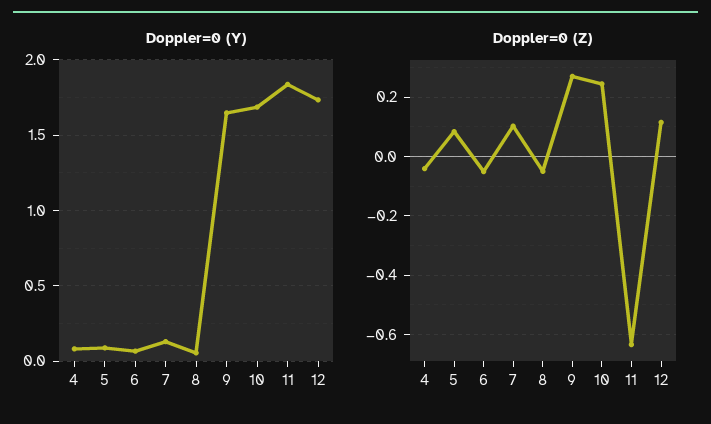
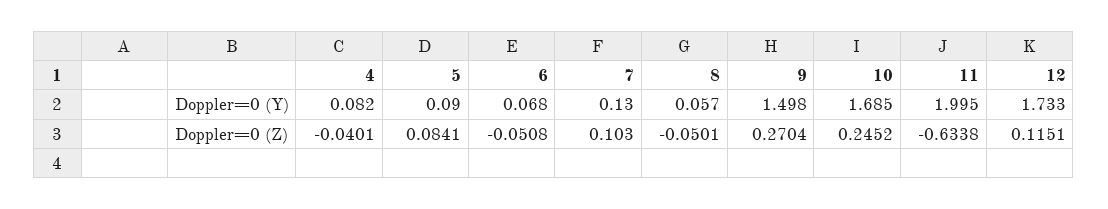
  {
    "Doppler=0 (Y)": {
      "4": 0.082,
      "5": 0.09,
      "6": 0.068,
      "7": 0.13,
      "8": 0.057,
-     "9": 1.65,
+     "9": 1.498,
      "10": 1.685,
-     "11": 1.85,
+     "11": 1.995,
      "12": 1.733
    },
    "Doppler=0 (Z)": {
      "4": -0.0401,
      "5": 0.0841,
      "6": -0.0508,
      "7": 0.103,
      "8": -0.0501,
      "9": 0.2704,
      "10": 0.2452,
      "11": -0.6338,
      "12": 0.1151
    }
  }

